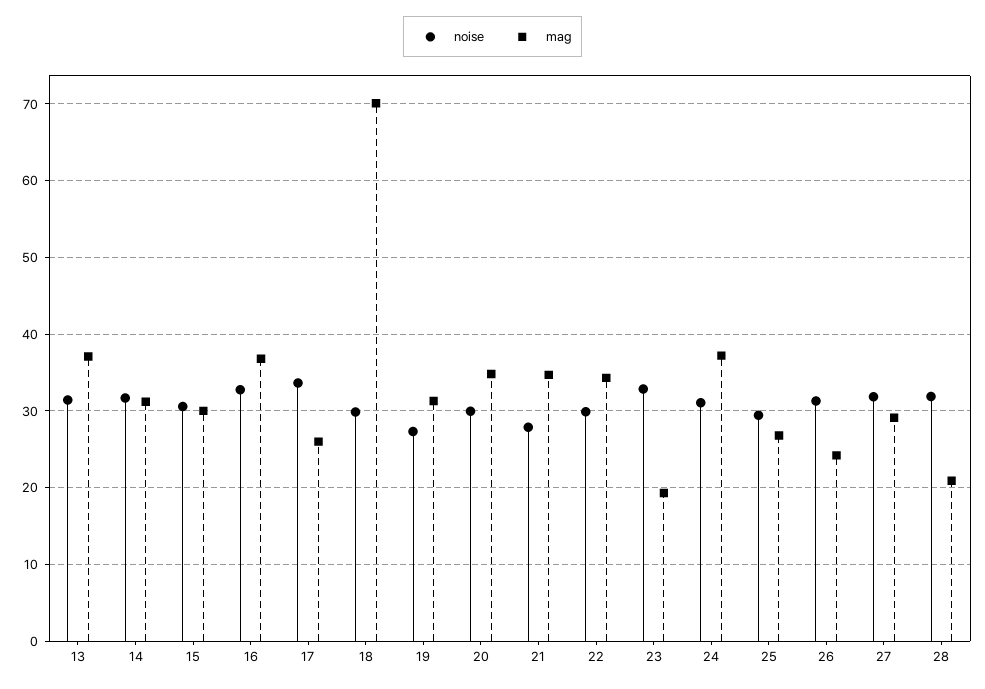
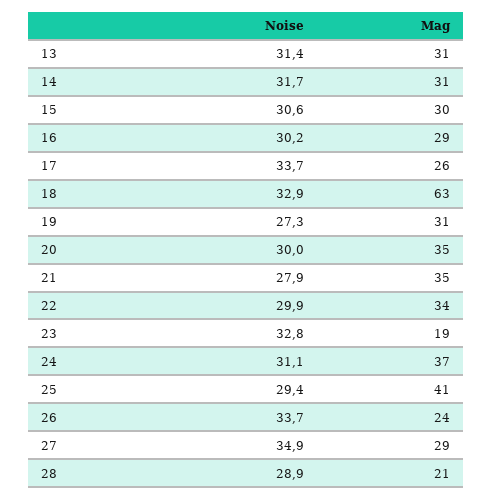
  {
    "noise": {
      "13": 31.4,
      "14": 31.7,
      "15": 30.6,
-     "16": 33,
+     "16": 30.2,
      "17": 33.7,
-     "18": 30,
+     "18": 32.9,
      "19": 27.3,
      "20": 30,
      "21": 27.9,
      "22": 29.9,
      "23": 32.8,
      "24": 31.1,
      "25": 29.4,
-     "26": 31,
+     "26": 33.7,
-     "27": 32,
+     "27": 34.9,
-     "28": 32
+     "28": 28.9
    },
    "mag": {
-     "13": 37,
+     "13": 31,
      "14": 31,
      "15": 30,
-     "16": 37,
+     "16": 29,
      "17": 26,
-     "18": 70,
+     "18": 63,
      "19": 31,
      "20": 35,
      "21": 35,
      "22": 34,
      "23": 19,
      "24": 37,
-     "25": 27,
+     "25": 41,
      "26": 24,
      "27": 29,
      "28": 21
    }
  }

